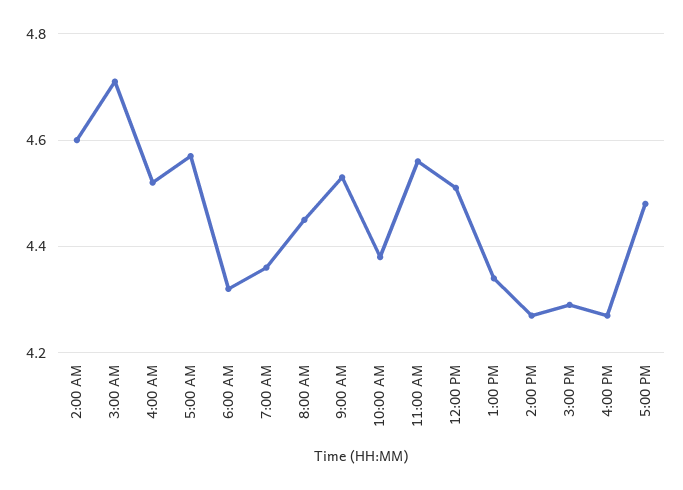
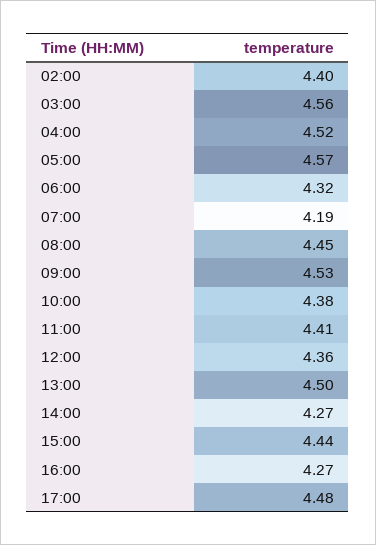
  {
-   "2:00 AM": 4.6,
+   "2:00 AM": 4.4,
-   "3:00 AM": 4.7,
+   "3:00 AM": 4.56,
    "4:00 AM": 4.52,
    "5:00 AM": 4.57,
    "6:00 AM": 4.32,
-   "7:00 AM": 4.35,
+   "7:00 AM": 4.19,
    "8:00 AM": 4.45,
    "9:00 AM": 4.53,
    "10:00 AM": 4.38,
-   "11:00 AM": 4.55,
+   "11:00 AM": 4.41,
-   "12:00 PM": 4.5,
+   "12:00 PM": 4.36,
-   "1:00 PM": 4.35,
+   "1:00 PM": 4.5,
    "2:00 PM": 4.27,
-   "3:00 PM": 4.3,
+   "3:00 PM": 4.44,
    "4:00 PM": 4.27,
    "5:00 PM": 4.48
  }

